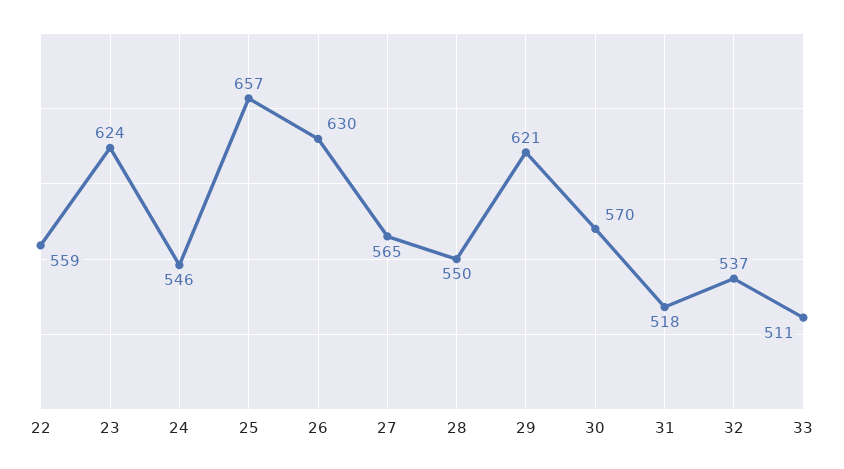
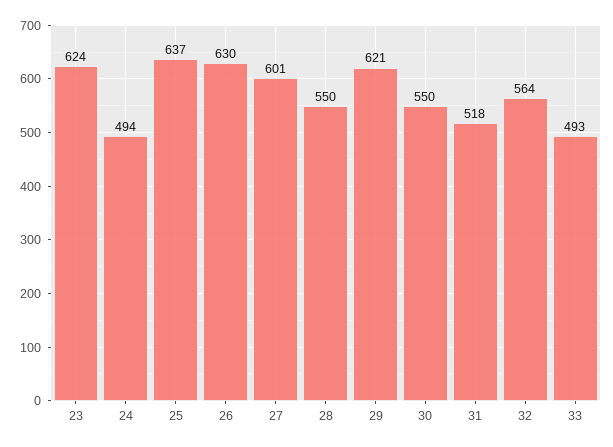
  {
-   "22": 559,
    "23": 624,
-   "24": 546,
+   "24": 494,
-   "25": 657,
+   "25": 637,
    "26": 630,
-   "27": 565,
+   "27": 601,
    "28": 550,
    "29": 621,
-   "30": 570,
+   "30": 550,
    "31": 518,
-   "32": 537,
+   "32": 564,
-   "33": 511
+   "33": 493
  }

